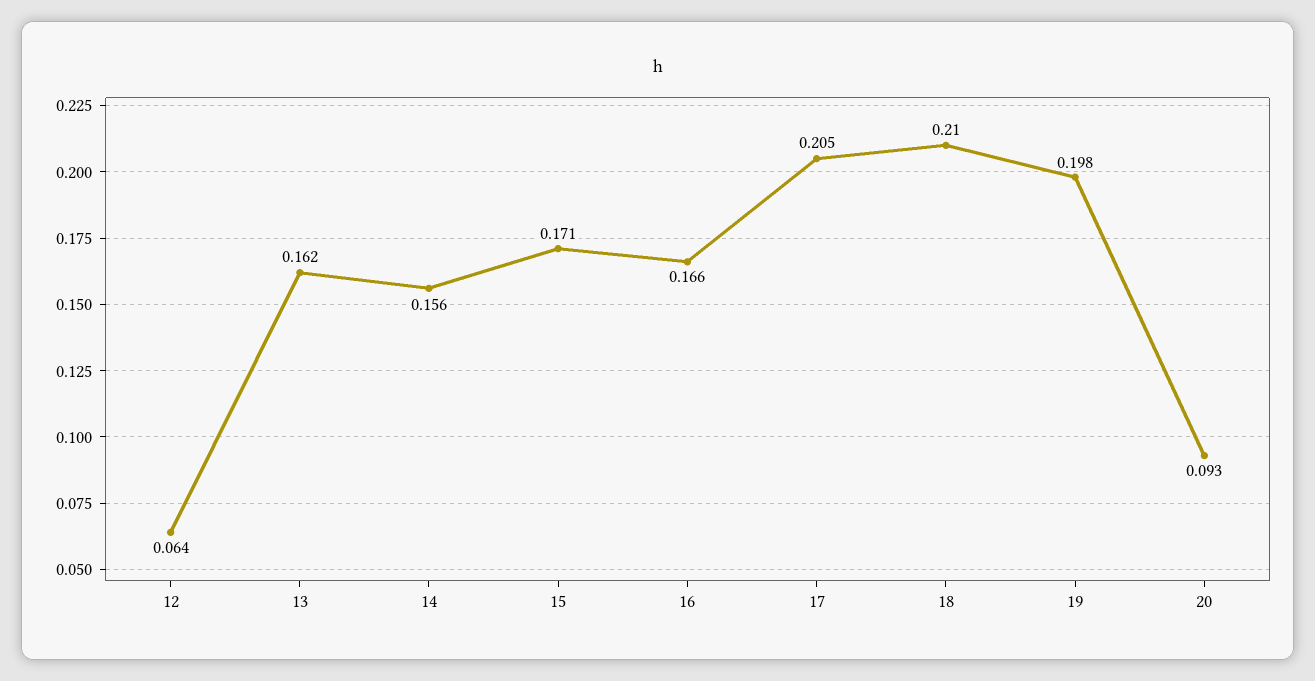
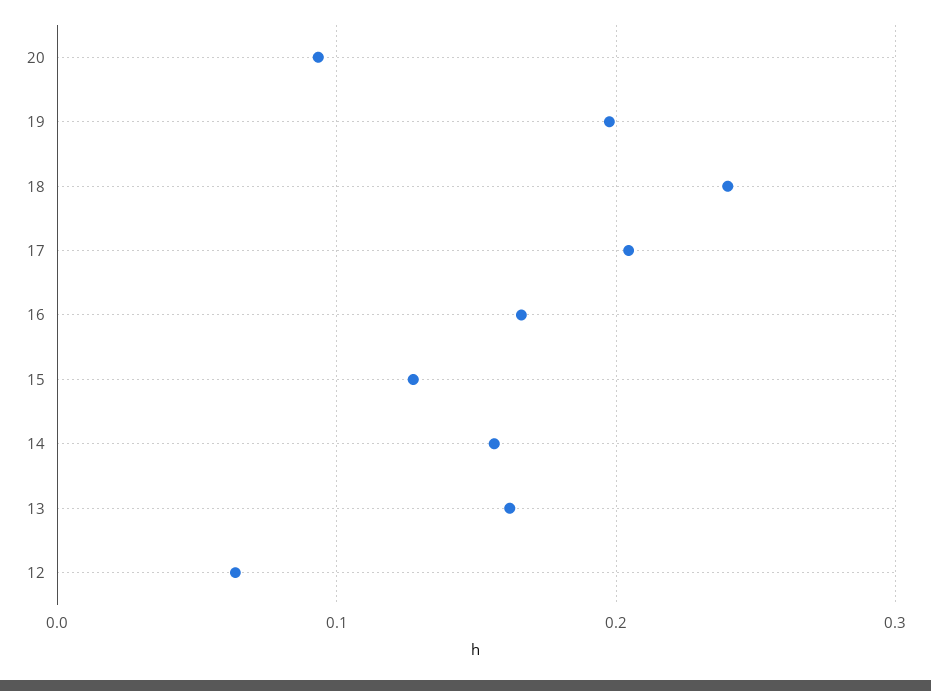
  {
    "12": 0.064,
    "13": 0.162,
    "14": 0.156,
-   "15": 0.171,
+   "15": 0.13,
    "16": 0.166,
    "17": 0.205,
-   "18": 0.21,
+   "18": 0.24,
    "19": 0.198,
    "20": 0.093
  }

